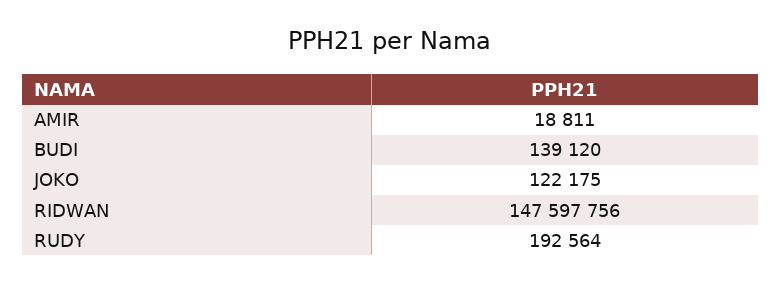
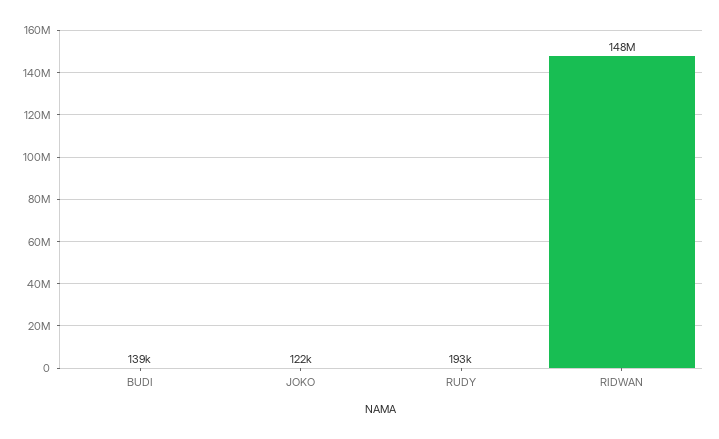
  {
-   "AMIR": 18811,
    "BUDI": 139120,
    "JOKO": 122175,
    "RIDWAN": 147597756,
    "RUDY": 192564
  }

